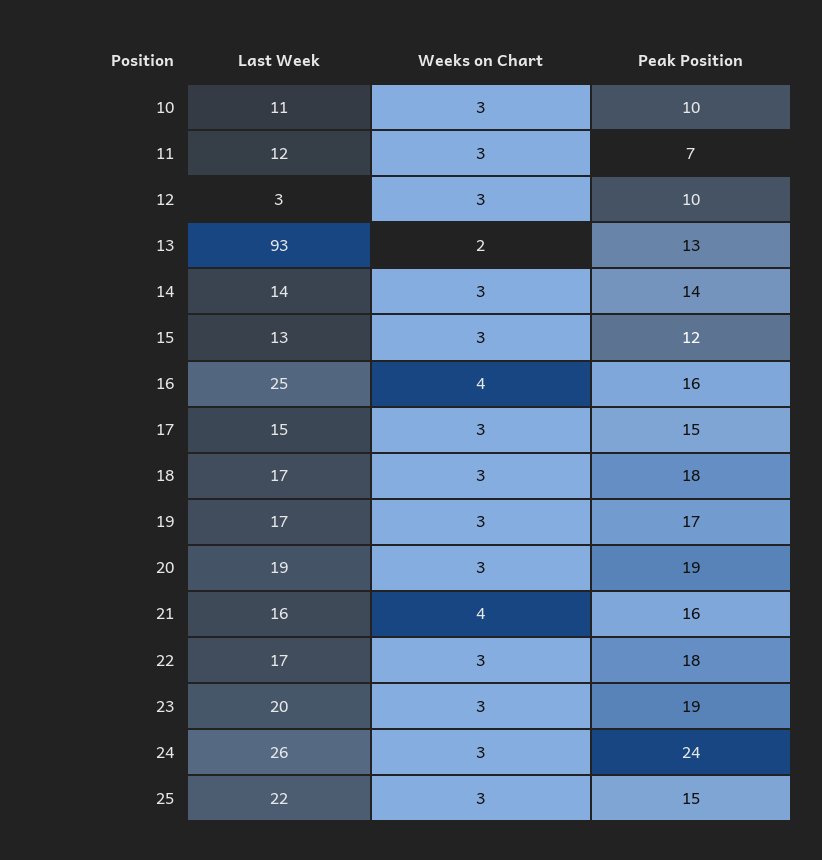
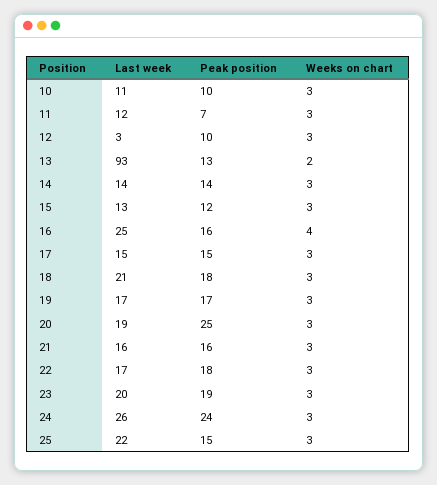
  {
    "Last Week": {
      "10": 11,
      "11": 12,
      "12": 3,
      "13": 93,
      "14": 14,
      "15": 13,
      "16": 25,
      "17": 15,
-     "18": 17,
+     "18": 21,
      "19": 17,
      "20": 19,
      "21": 16,
      "22": 17,
      "23": 20,
      "24": 26,
      "25": 22
    },
    "Weeks on Chart": {
      "10": 3,
      "11": 3,
      "12": 3,
      "13": 2,
      "14": 3,
      "15": 3,
      "16": 4,
      "17": 3,
      "18": 3,
      "19": 3,
      "20": 3,
-     "21": 4,
+     "21": 3,
      "22": 3,
      "23": 3,
      "24": 3,
      "25": 3
    },
    "Peak Position": {
      "10": 10,
      "11": 7,
      "12": 10,
      "13": 13,
      "14": 14,
      "15": 12,
      "16": 16,
      "17": 15,
      "18": 18,
      "19": 17,
-     "20": 19,
+     "20": 25,
      "21": 16,
      "22": 18,
      "23": 19,
      "24": 24,
      "25": 15
    }
  }

